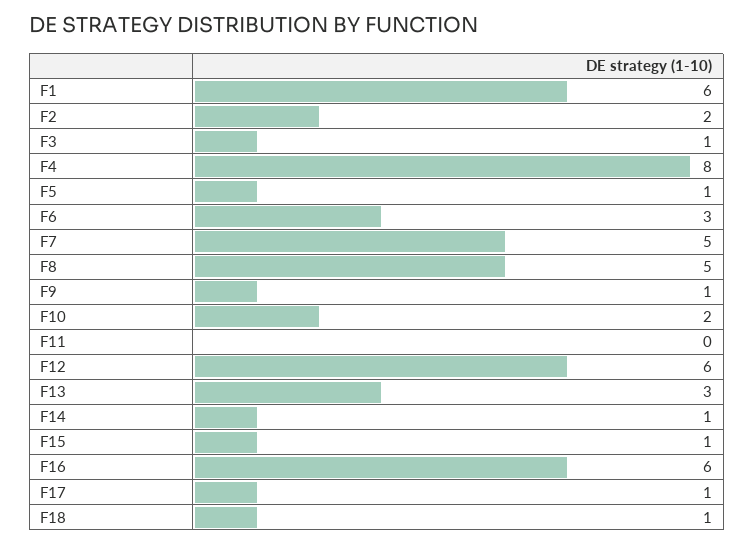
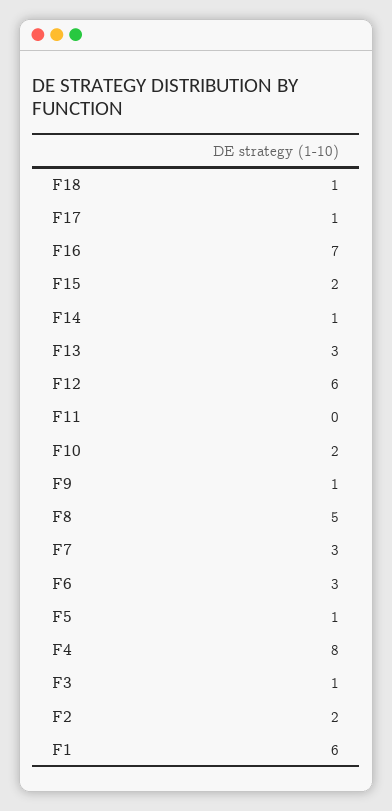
  {
    "F1": 6,
    "F2": 2,
    "F3": 1,
    "F4": 8,
    "F5": 1,
    "F6": 3,
-   "F7": 5,
+   "F7": 3,
    "F8": 5,
    "F9": 1,
    "F10": 2,
    "F11": 0,
    "F12": 6,
    "F13": 3,
    "F14": 1,
-   "F15": 1,
+   "F15": 2,
-   "F16": 6,
+   "F16": 7,
    "F17": 1,
    "F18": 1
  }

